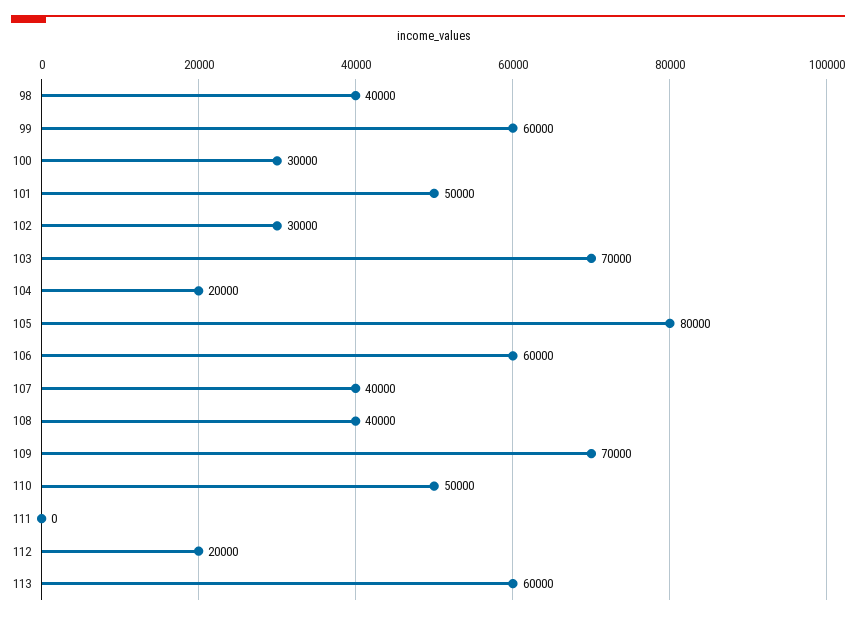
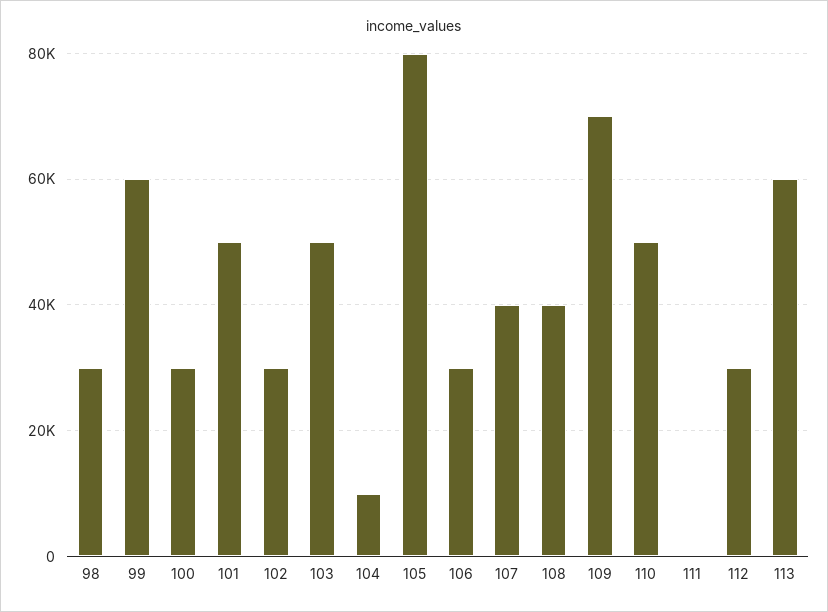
  {
-   "98": 40000,
+   "98": 30000,
    "99": 60000,
    "100": 30000,
    "101": 50000,
    "102": 30000,
-   "103": 70000,
+   "103": 50000,
-   "104": 20000,
+   "104": 10000,
    "105": 80000,
-   "106": 60000,
+   "106": 30000,
    "107": 40000,
    "108": 40000,
    "109": 70000,
    "110": 50000,
    "111": 0,
-   "112": 20000,
+   "112": 30000,
    "113": 60000
  }

